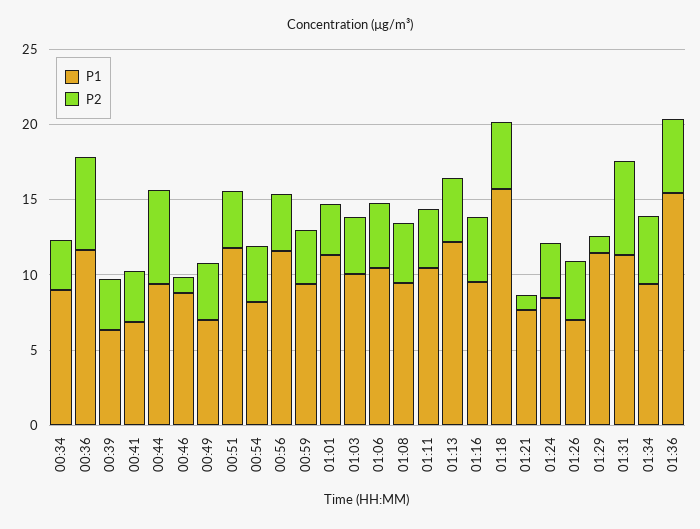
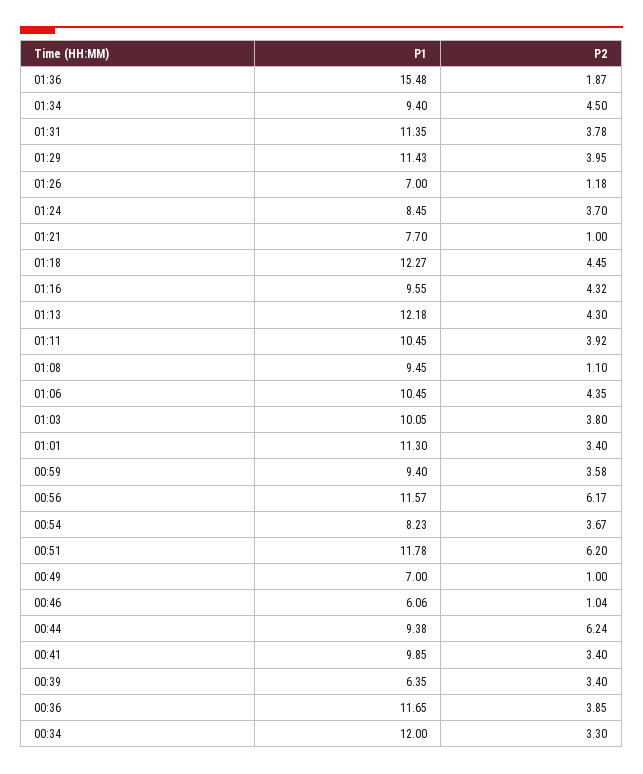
  {
    "P1": {
-     "00:34": 9,
+     "00:34": 12,
      "00:36": 11.65,
      "00:39": 6.35,
-     "00:41": 7,
+     "00:41": 9.85,
      "00:44": 9.38,
-     "00:46": 9,
+     "00:46": 6.06,
      "00:49": 7,
      "00:51": 11.78,
      "00:54": 8.23,
      "00:56": 11.57,
      "00:59": 9.4,
      "01:01": 11.3,
      "01:03": 10.05,
      "01:06": 10.45,
      "01:08": 9.45,
      "01:11": 10.45,
      "01:13": 12.18,
      "01:16": 9.55,
-     "01:18": 16,
+     "01:18": 12.27,
      "01:21": 7.7,
      "01:24": 8.45,
      "01:26": 7,
      "01:29": 11.43,
      "01:31": 11.35,
      "01:34": 9.4,
      "01:36": 15.48
    },
    "P2": {
      "00:34": 3.3,
-     "00:36": 6,
+     "00:36": 3.85,
      "00:39": 3.4,
      "00:41": 3.4,
      "00:44": 6.24,
      "00:46": 1.04,
-     "00:49": 4,
+     "00:49": 1,
-     "00:51": 4,
+     "00:51": 6.2,
      "00:54": 3.67,
-     "00:56": 4,
+     "00:56": 6.17,
      "00:59": 3.58,
      "01:01": 3.4,
      "01:03": 3.8,
      "01:06": 4.35,
-     "01:08": 4,
+     "01:08": 1.1,
      "01:11": 3.92,
      "01:13": 4.3,
      "01:16": 4.32,
      "01:18": 4.45,
      "01:21": 1,
      "01:24": 3.7,
-     "01:26": 4,
+     "01:26": 1.18,
-     "01:29": 1,
+     "01:29": 3.95,
-     "01:31": 6,
+     "01:31": 3.78,
      "01:34": 4.5,
-     "01:36": 5
+     "01:36": 1.87
    }
  }

